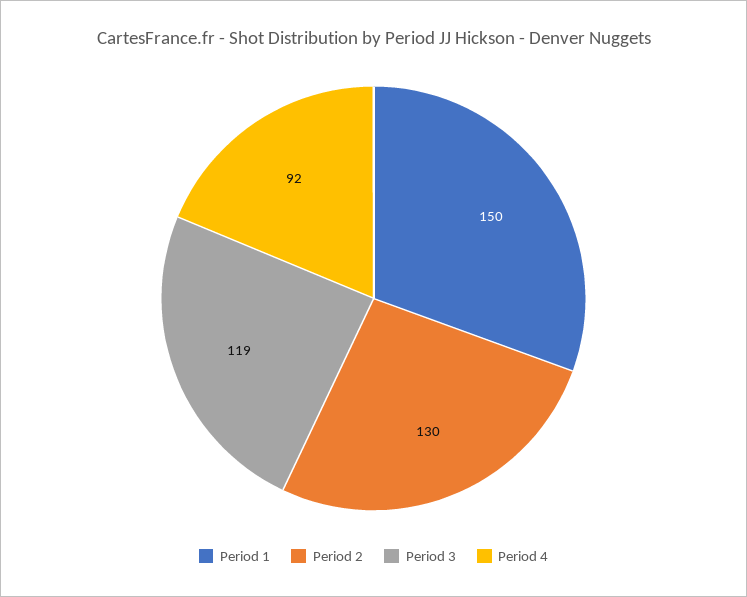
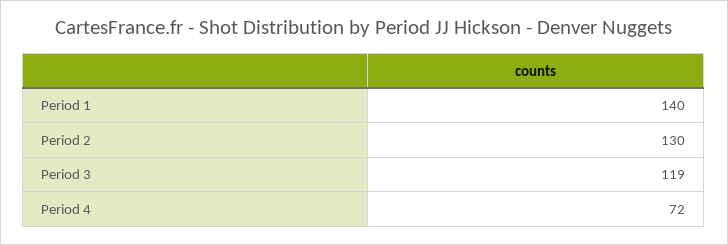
  {
-   "Period 1": 150,
+   "Period 1": 140,
    "Period 2": 130,
    "Period 3": 119,
-   "Period 4": 92
+   "Period 4": 72
  }

